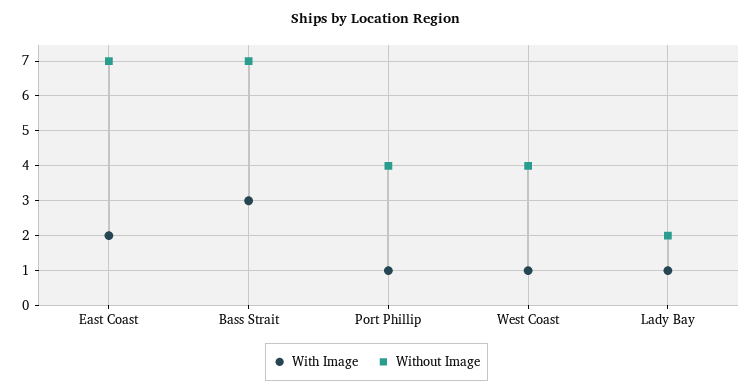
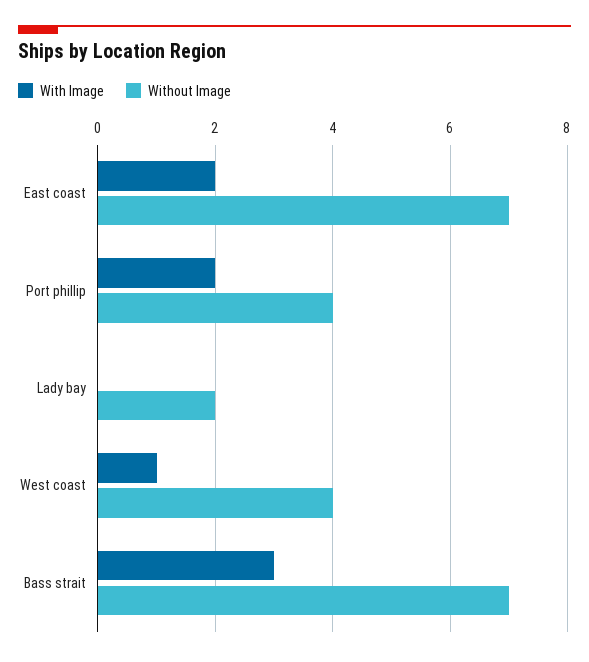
  {
    "With Image": {
      "East Coast": 2,
      "Bass Strait": 3,
-     "Port Phillip": 1,
+     "Port Phillip": 2,
      "West Coast": 1,
-     "Lady Bay": 1
+     "Lady Bay": 0
    },
    "Without Image": {
      "East Coast": 7,
      "Bass Strait": 7,
      "Port Phillip": 4,
      "West Coast": 4,
      "Lady Bay": 2
    }
  }

